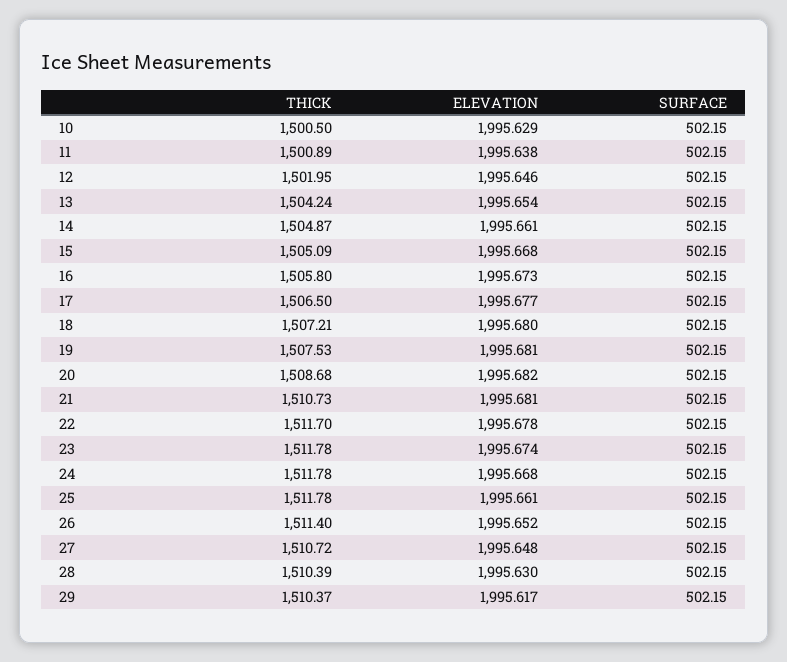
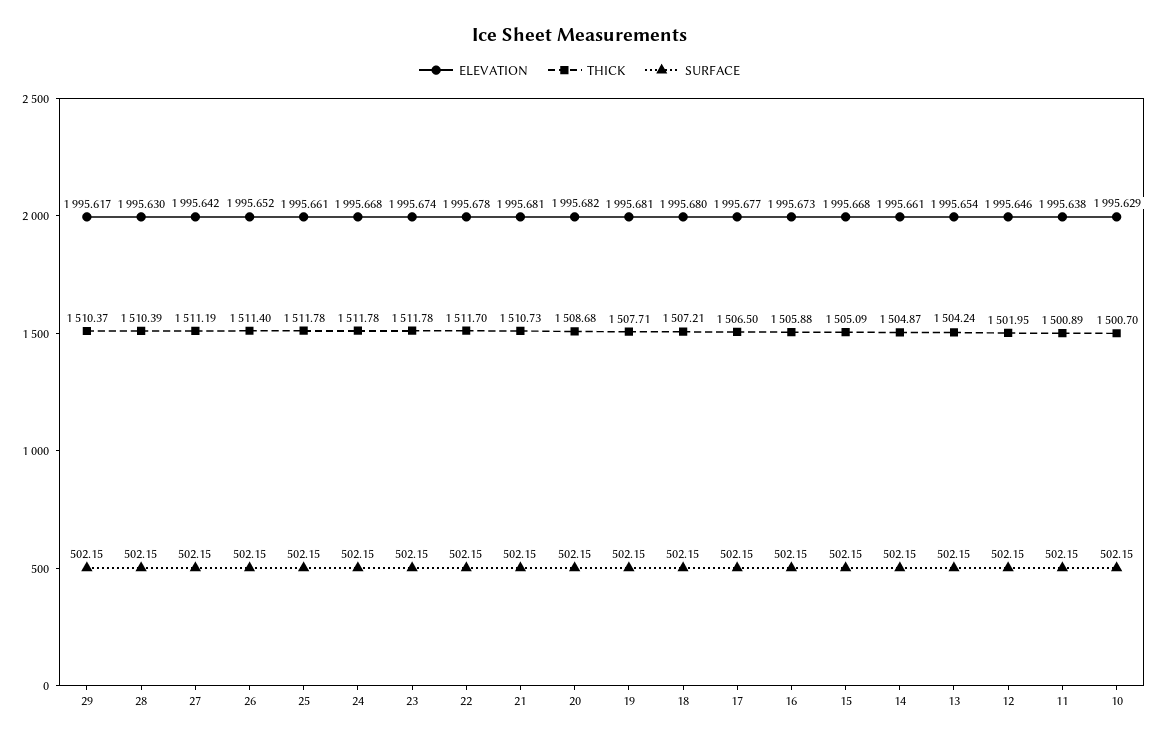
  {
    "THICK": {
-     "10": 1500.5,
+     "10": 1500.7,
      "11": 1500.89,
      "12": 1501.95,
      "13": 1504.24,
      "14": 1504.87,
      "15": 1505.09,
-     "16": 1505.8,
+     "16": 1505.88,
      "17": 1506.5,
      "18": 1507.21,
-     "19": 1507.53,
+     "19": 1507.71,
      "20": 1508.68,
      "21": 1510.73,
      "22": 1511.7,
      "23": 1511.78,
      "24": 1511.78,
      "25": 1511.78,
      "26": 1511.4,
-     "27": 1510.72,
+     "27": 1511.19,
      "28": 1510.39,
      "29": 1510.37
    },
    "ELEVATION": {
      "10": 1995.629,
      "11": 1995.638,
      "12": 1995.646,
      "13": 1995.654,
      "14": 1995.661,
      "15": 1995.668,
      "16": 1995.673,
      "17": 1995.677,
      "18": 1995.68,
      "19": 1995.681,
      "20": 1995.682,
      "21": 1995.681,
      "22": 1995.678,
      "23": 1995.674,
      "24": 1995.668,
      "25": 1995.661,
      "26": 1995.652,
-     "27": 1995.648,
+     "27": 1995.642,
      "28": 1995.63,
      "29": 1995.617
    },
    "SURFACE": {
      "10": 502.15,
      "11": 502.15,
      "12": 502.15,
      "13": 502.15,
      "14": 502.15,
      "15": 502.15,
      "16": 502.15,
      "17": 502.15,
      "18": 502.15,
      "19": 502.15,
      "20": 502.15,
      "21": 502.15,
      "22": 502.15,
      "23": 502.15,
      "24": 502.15,
      "25": 502.15,
      "26": 502.15,
      "27": 502.15,
      "28": 502.15,
      "29": 502.15
    }
  }

